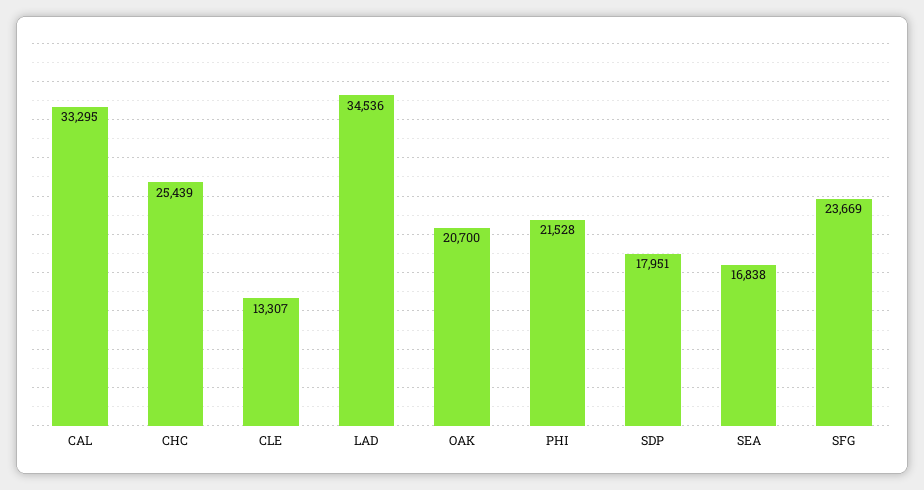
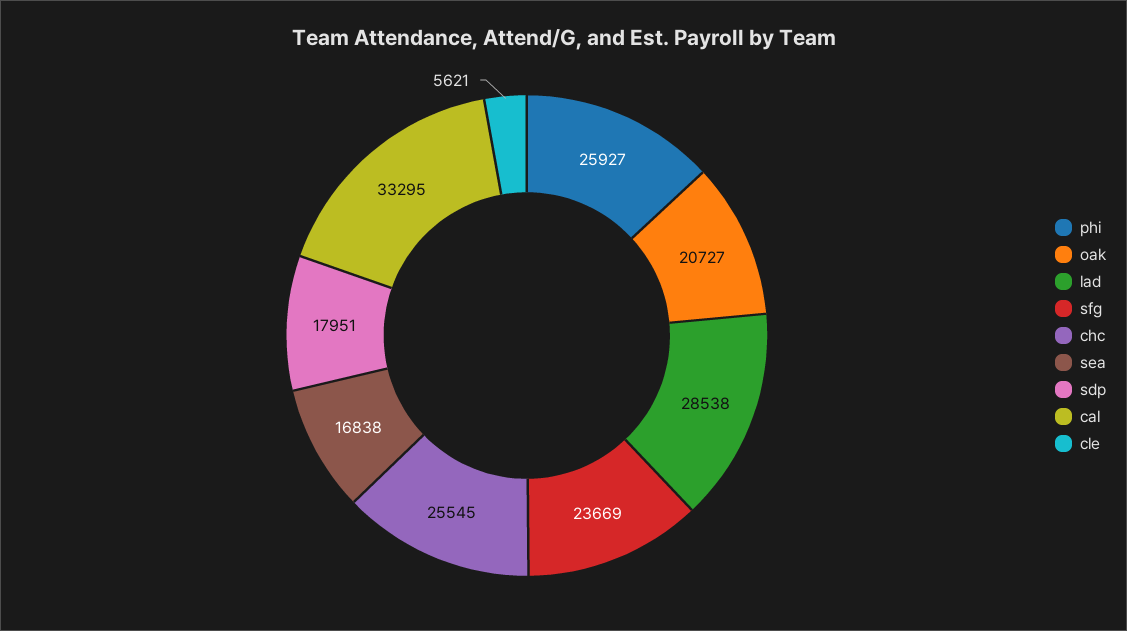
  {
    "CAL": 33295,
-   "CHC": 25439,
+   "CHC": 25545,
-   "CLE": 13307,
+   "CLE": 5621,
-   "LAD": 34536,
+   "LAD": 28538,
-   "OAK": 20700,
+   "OAK": 20727,
-   "PHI": 21528,
+   "PHI": 25927,
    "SDP": 17951,
    "SEA": 16838,
    "SFG": 23669
  }

